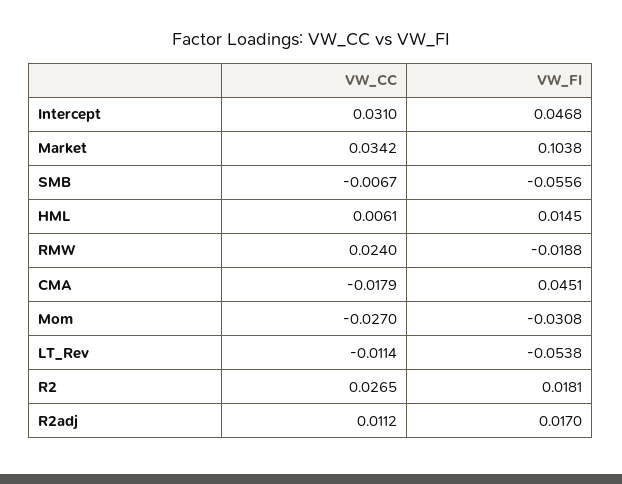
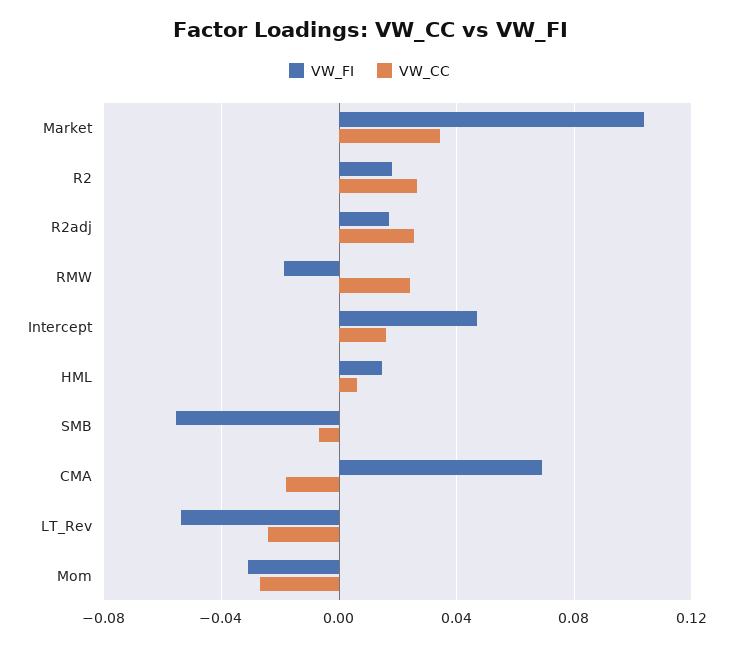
  {
    "VW_CC": {
-     "Intercept": 0.031,
+     "Intercept": 0.015,
      "Market": 0.0342,
      "SMB": -0.0067,
      "HML": 0.0061,
      "RMW": 0.024,
      "CMA": -0.0179,
      "Mom": -0.027,
-     "LT_Rev": -0.0114,
+     "LT_Rev": -0.025,
      "R2": 0.0265,
-     "R2adj": 0.0112
+     "R2adj": 0.025
    },
    "VW_FI": {
      "Intercept": 0.0468,
      "Market": 0.1038,
      "SMB": -0.0556,
      "HML": 0.0145,
      "RMW": -0.0188,
-     "CMA": 0.0451,
+     "CMA": 0.07,
      "Mom": -0.0308,
      "LT_Rev": -0.0538,
      "R2": 0.0181,
      "R2adj": 0.017
    }
  }

